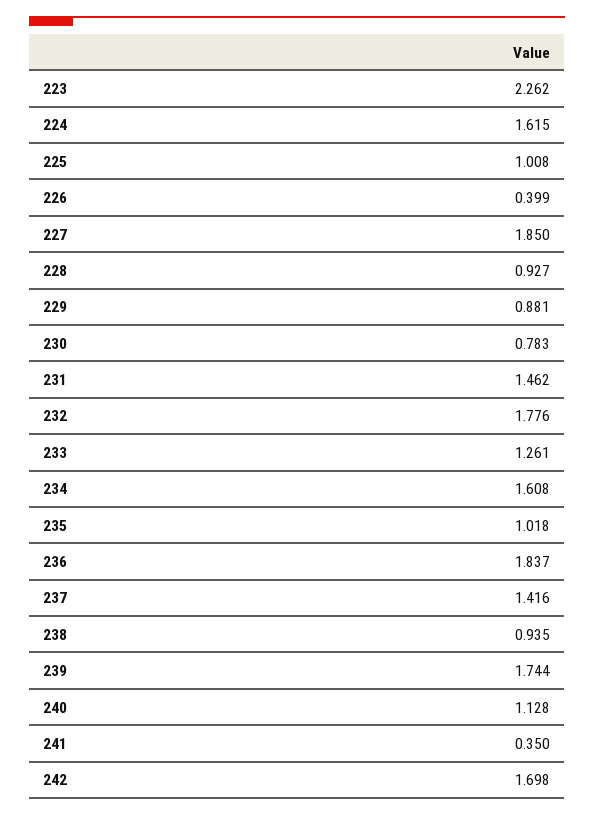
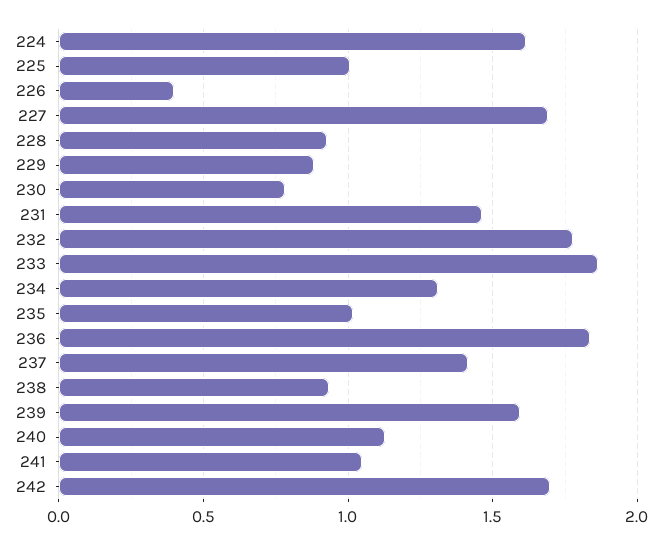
  {
-   "223": 2.262,
    "224": 1.615,
    "225": 1.008,
    "226": 0.399,
-   "227": 1.85,
+   "227": 1.7,
    "228": 0.927,
    "229": 0.881,
    "230": 0.783,
    "231": 1.462,
    "232": 1.776,
-   "233": 1.261,
+   "233": 1.85,
-   "234": 1.608,
+   "234": 1.3,
    "235": 1.018,
    "236": 1.837,
    "237": 1.416,
    "238": 0.935,
-   "239": 1.744,
+   "239": 1.6,
    "240": 1.128,
-   "241": 0.35,
+   "241": 1.05,
    "242": 1.698
  }

